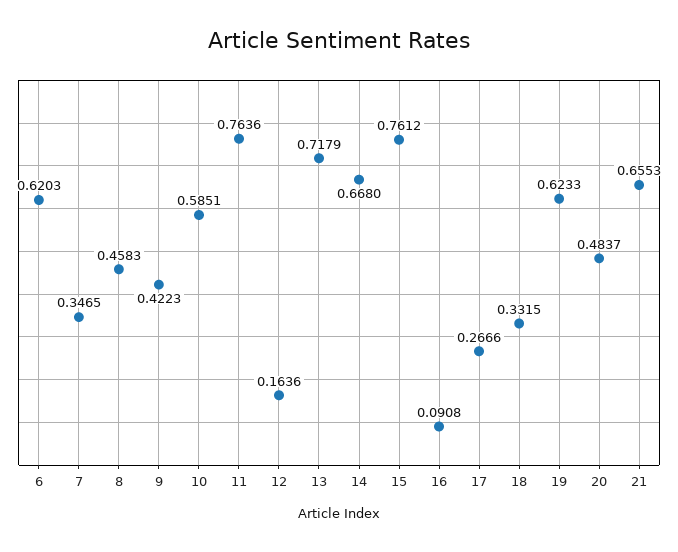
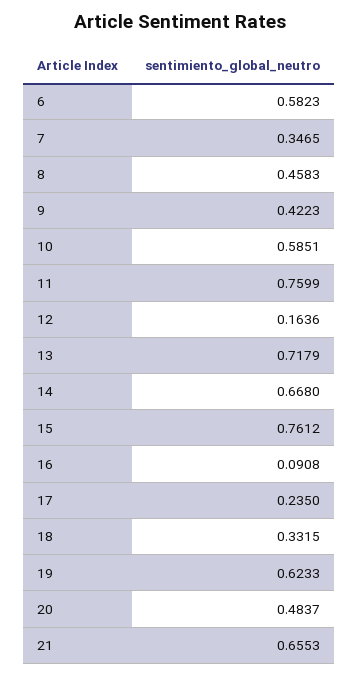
  {
-   "6": 0.6203,
+   "6": 0.5823,
    "7": 0.3465,
    "8": 0.4583,
    "9": 0.4223,
    "10": 0.5851,
-   "11": 0.7636,
+   "11": 0.7599,
    "12": 0.1636,
    "13": 0.7179,
    "14": 0.668,
    "15": 0.7612,
    "16": 0.0908,
-   "17": 0.2666,
+   "17": 0.235,
    "18": 0.3315,
    "19": 0.6233,
    "20": 0.4837,
    "21": 0.6553
  }

